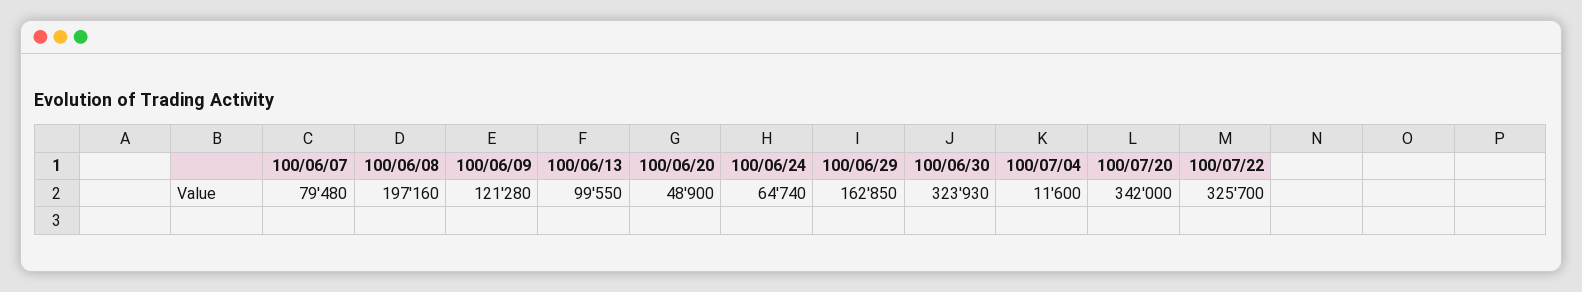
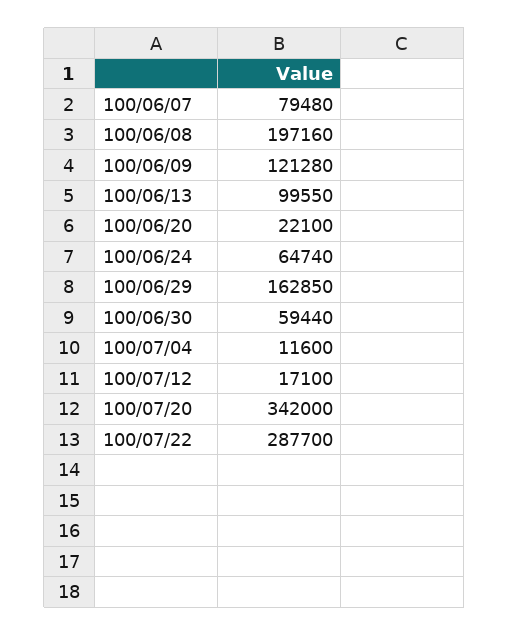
  {
    "100/06/07": 79480,
    "100/06/08": 197160,
    "100/06/09": 121280,
    "100/06/13": 99550,
-   "100/06/20": 48900,
+   "100/06/20": 22100,
    "100/06/24": 64740,
    "100/06/29": 162850,
-   "100/06/30": 323930,
+   "100/06/30": 59440,
    "100/07/04": 11600,
    "100/07/20": 342000,
-   "100/07/22": 325700
+   "100/07/22": 287700,
+   "100/07/12": 17100
  }

